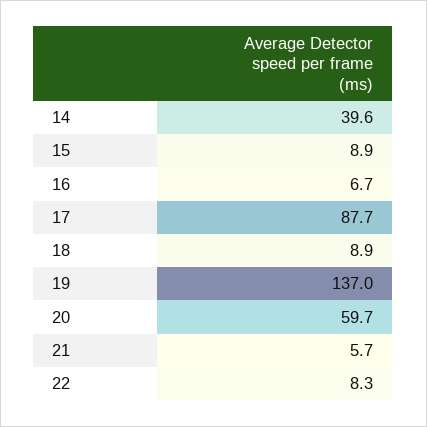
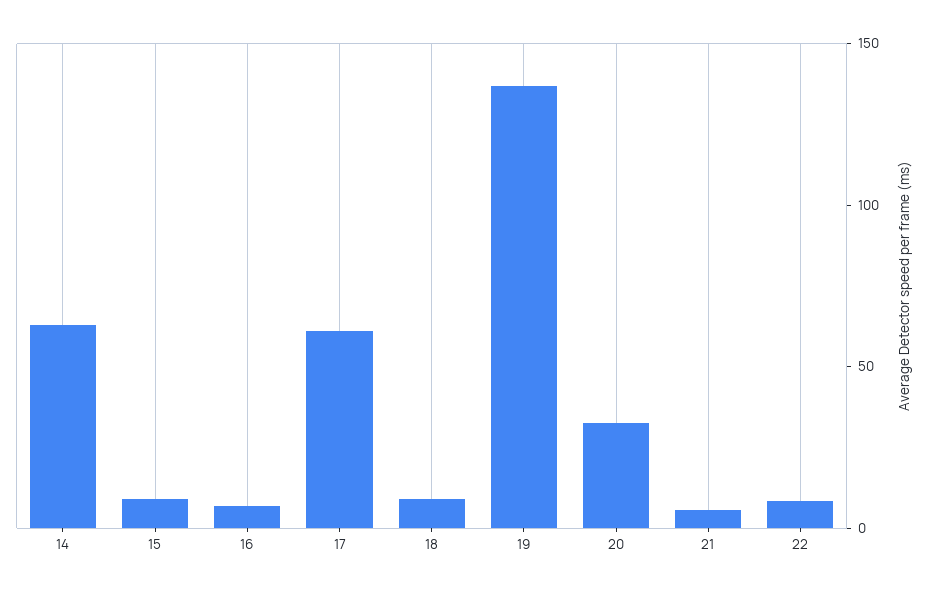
  {
-   "14": 39.6,
+   "14": 60,
    "15": 8.9,
    "16": 6.7,
-   "17": 87.7,
+   "17": 60,
    "18": 8.9,
    "19": 137,
-   "20": 59.7,
+   "20": 30,
    "21": 5.7,
    "22": 8.3
  }

